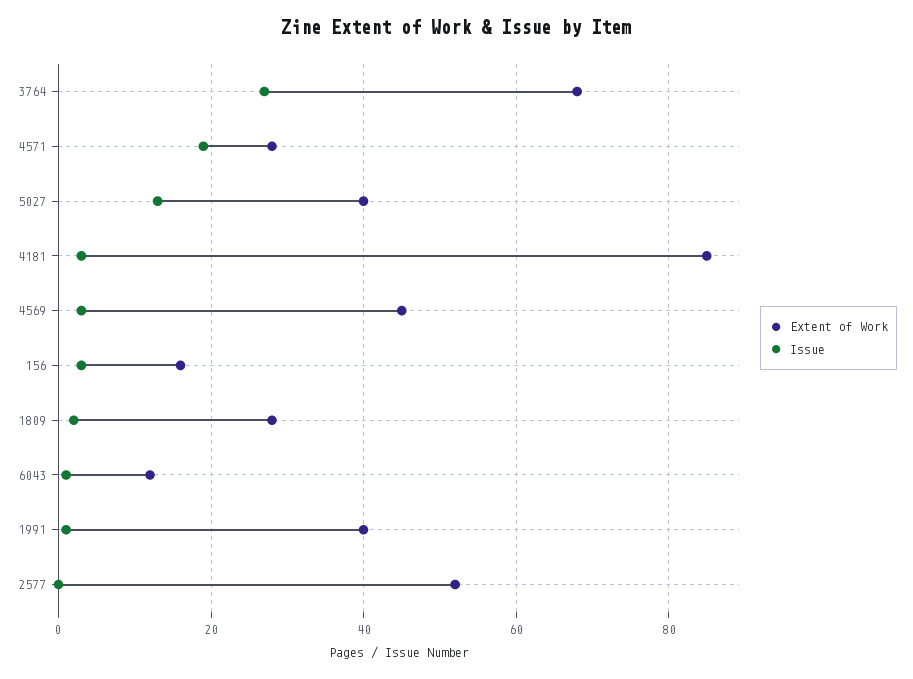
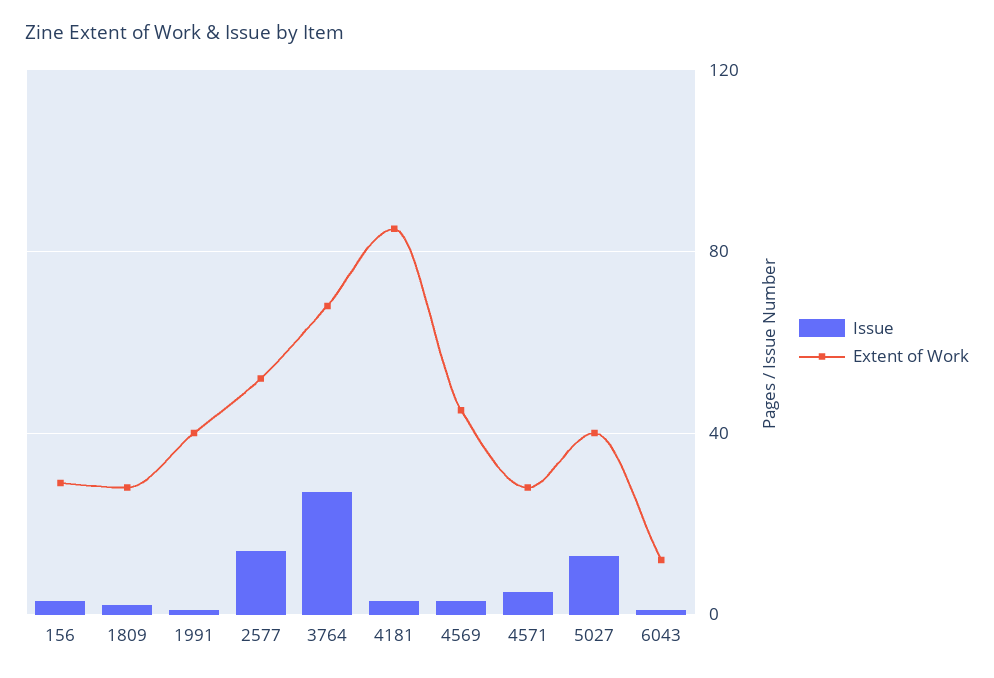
  {
    "Extent of Work": {
      "3764": 70,
      "4571": 30,
      "5027": 40,
      "4181": 85,
      "4569": 45,
-     "156": 15,
+     "156": 30,
      "1809": 30,
      "6043": 10,
      "1991": 40,
      "2577": 50
    },
    "Issue": {
      "3764": 25,
-     "4571": 20,
+     "4571": 5,
      "5027": 15,
      "4181": 5,
      "4569": 5,
      "156": 5,
      "1809": 0,
      "6043": 0,
      "1991": 0,
-     "2577": 0
+     "2577": 15
    }
  }

